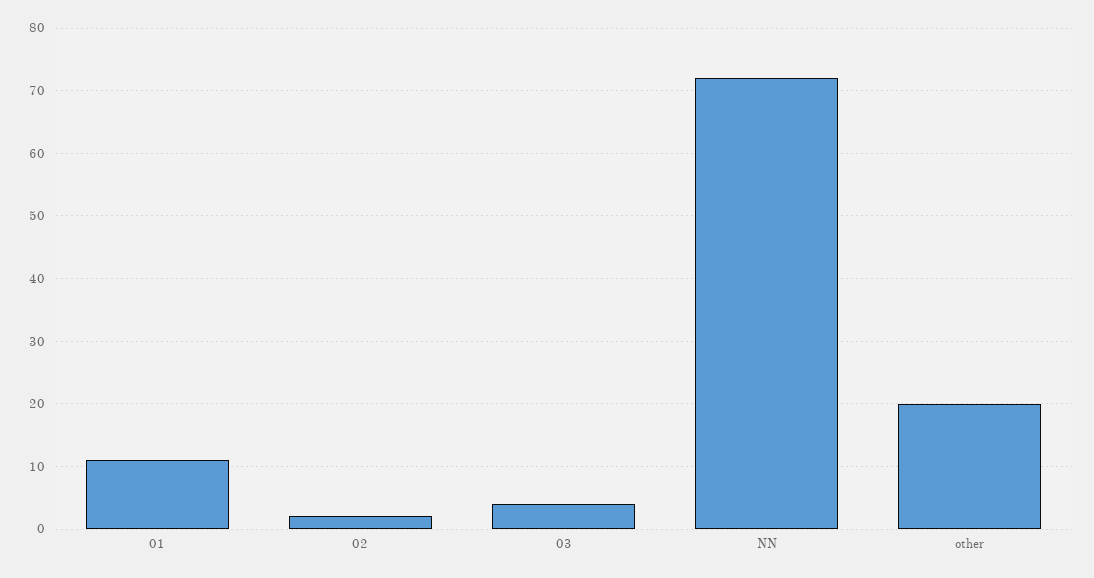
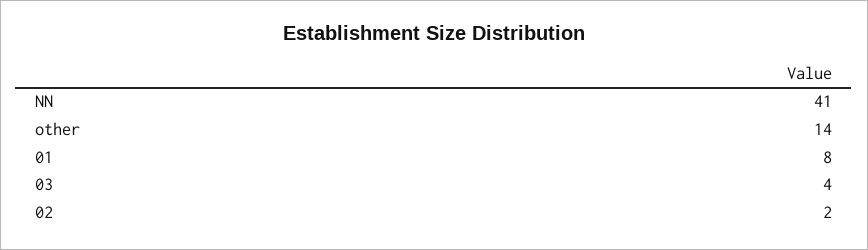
  {
-   "01": 11,
+   "01": 8,
    "02": 2,
    "03": 4,
-   "NN": 72,
+   "NN": 41,
-   "other": 20
+   "other": 14
  }

